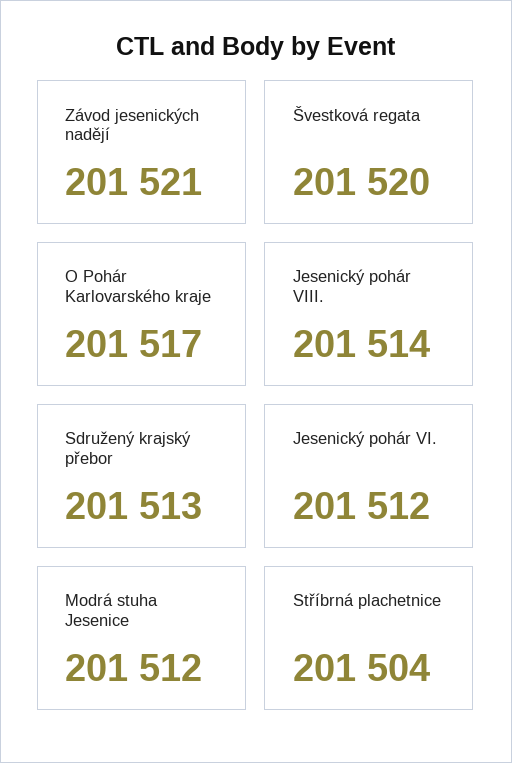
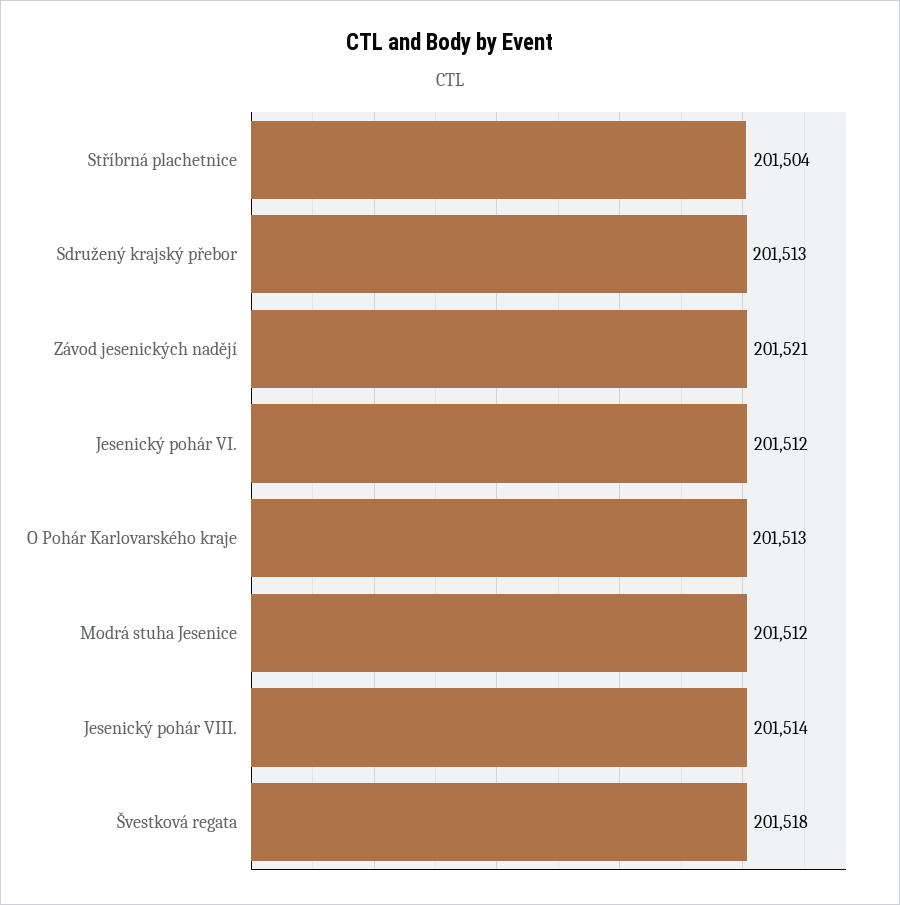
  {
    "Závod jesenických nadějí": 201521,
-   "Švestková regata": 201520,
+   "Švestková regata": 201518,
-   "O Pohár Karlovarského kraje": 201517,
+   "O Pohár Karlovarského kraje": 201513,
    "Jesenický pohár VIII.": 201514,
    "Sdružený krajský přebor": 201513,
    "Jesenický pohár VI.": 201512,
    "Modrá stuha Jesenice": 201512,
    "Stříbrná plachetnice": 201504
  }

